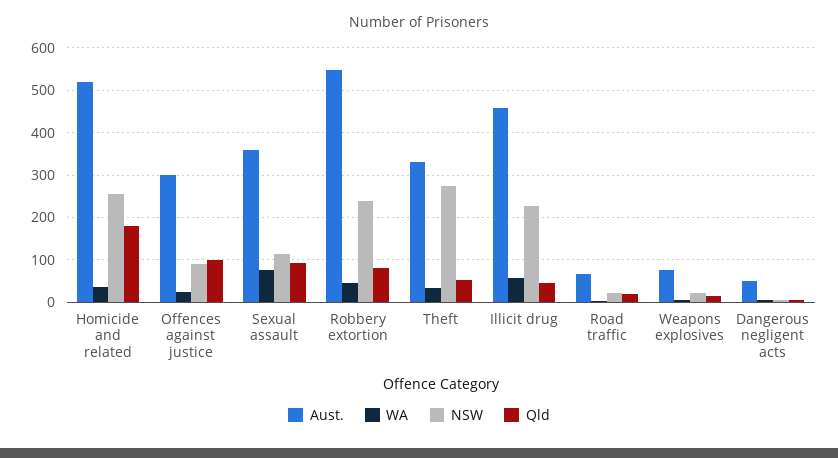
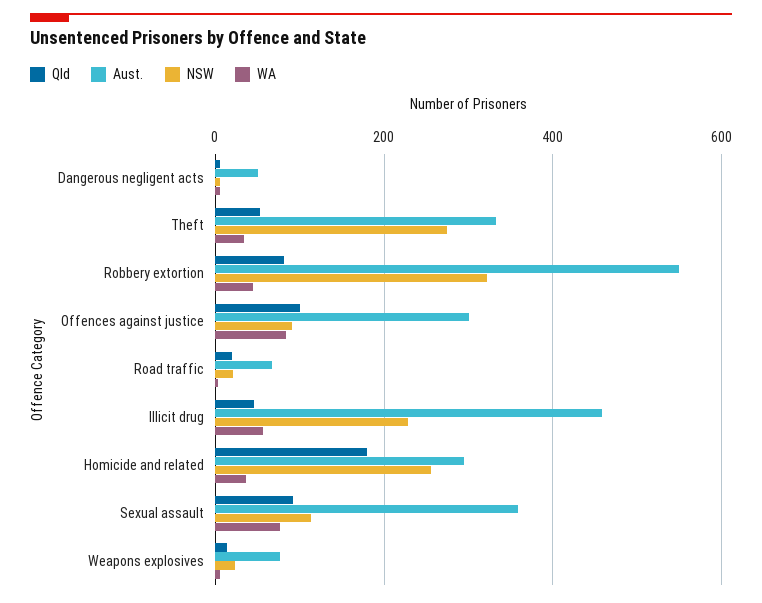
  {
    "Aust.": {
-     "Homicide and related": 520,
+     "Homicide and related": 300,
      "Offences against justice": 300,
      "Sexual assault": 360,
      "Robbery extortion": 540,
      "Theft": 340,
      "Illicit drug": 460,
      "Road traffic": 60,
      "Weapons explosives": 80,
      "Dangerous negligent acts": 60
    },
    "WA": {
      "Homicide and related": 40,
-     "Offences against justice": 20,
+     "Offences against justice": 80,
      "Sexual assault": 80,
      "Robbery extortion": 40,
      "Theft": 40,
      "Illicit drug": 60,
      "Road traffic": 0,
      "Weapons explosives": 0,
      "Dangerous negligent acts": 0
    },
    "NSW": {
      "Homicide and related": 260,
      "Offences against justice": 100,
      "Sexual assault": 120,
-     "Robbery extortion": 240,
+     "Robbery extortion": 320,
      "Theft": 280,
      "Illicit drug": 220,
      "Road traffic": 20,
      "Weapons explosives": 20,
      "Dangerous negligent acts": 0
    },
    "Qld": {
      "Homicide and related": 180,
      "Offences against justice": 100,
      "Sexual assault": 100,
      "Robbery extortion": 80,
      "Theft": 60,
      "Illicit drug": 40,
      "Road traffic": 20,
      "Weapons explosives": 20,
      "Dangerous negligent acts": 0
    }
  }

